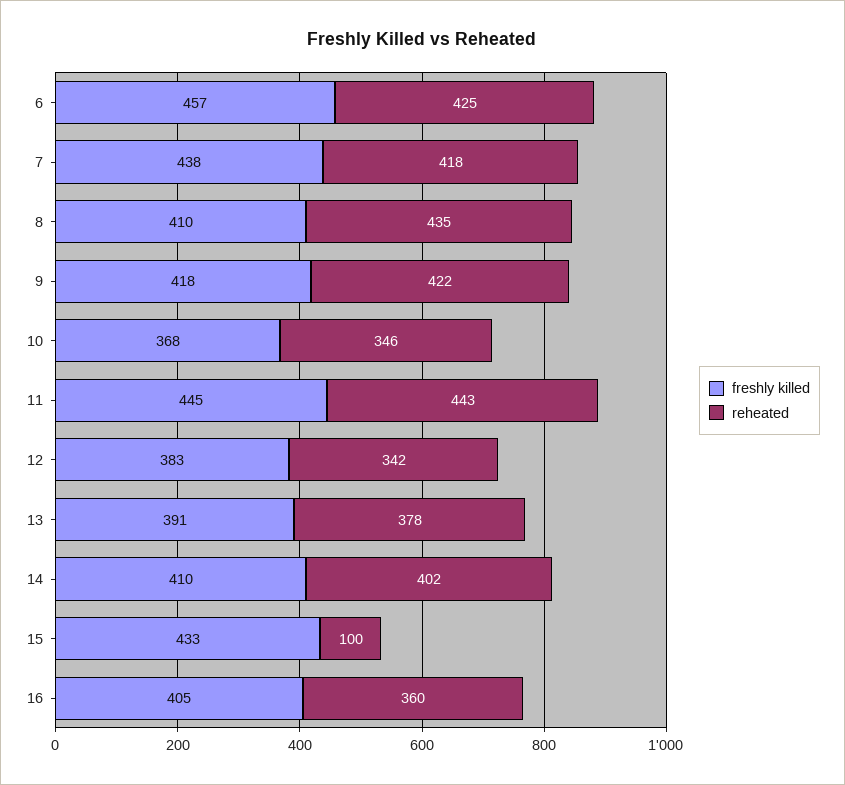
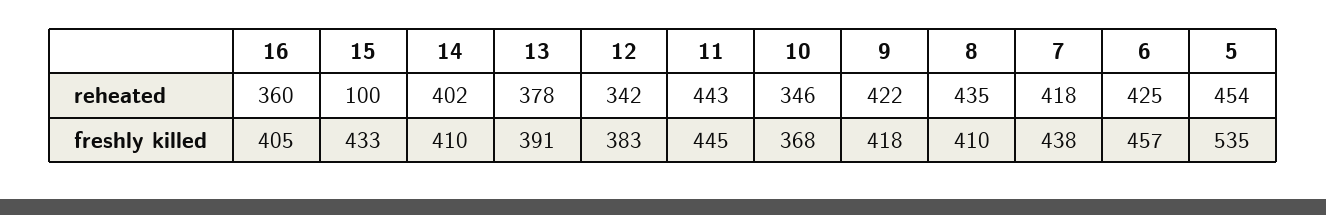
  {
    "freshly killed": {
      "6": 457,
      "7": 438,
      "8": 410,
      "9": 418,
      "10": 368,
      "11": 445,
      "12": 383,
      "13": 391,
      "14": 410,
      "15": 433,
-     "16": 405
+     "16": 405,
+     "5": 535
    },
    "reheated": {
      "6": 425,
      "7": 418,
      "8": 435,
      "9": 422,
      "10": 346,
      "11": 443,
      "12": 342,
      "13": 378,
      "14": 402,
      "15": 100,
-     "16": 360
+     "16": 360,
+     "5": 454
    }
  }

